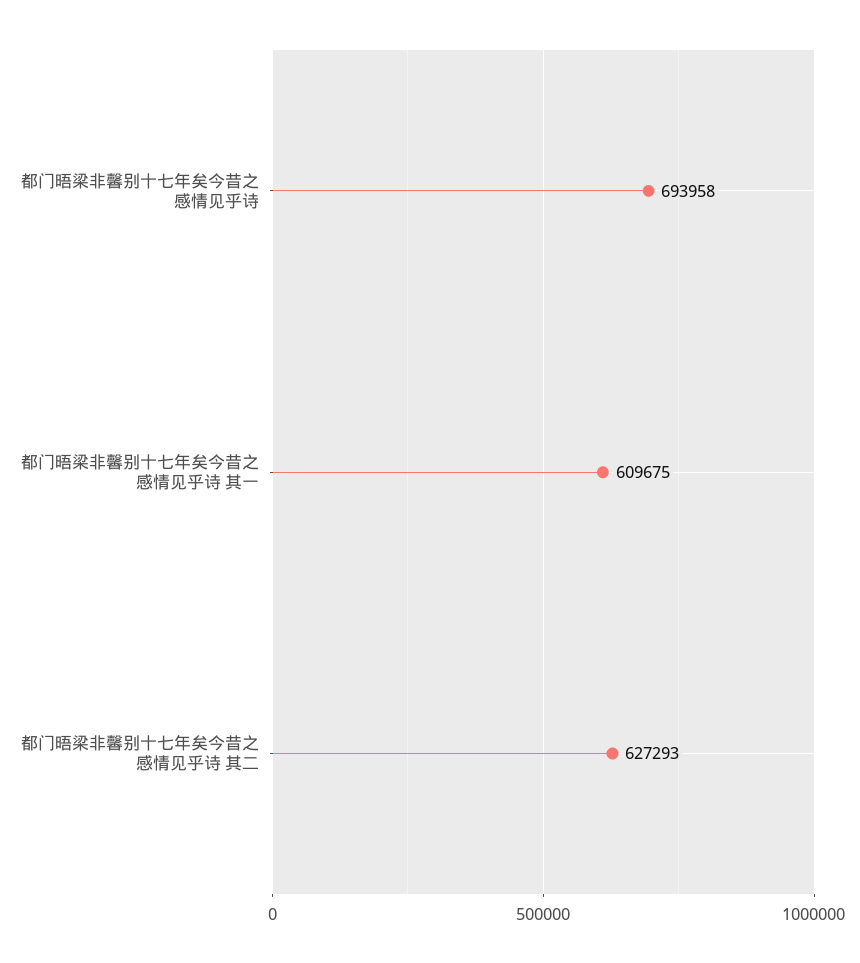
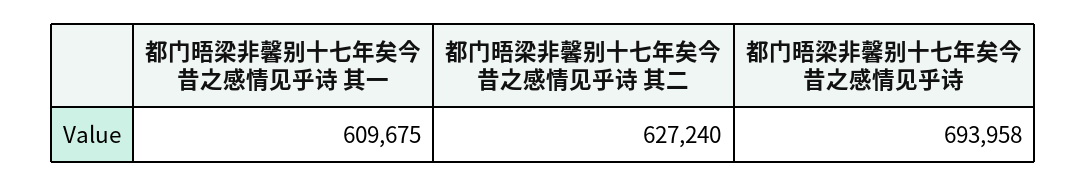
  {
    "都门晤梁非馨别十七年矣今昔之感情见乎诗": 693958,
    "都门晤梁非馨别十七年矣今昔之感情见乎诗 其一": 609675,
-   "都门晤梁非馨别十七年矣今昔之感情见乎诗 其二": 627293
+   "都门晤梁非馨别十七年矣今昔之感情见乎诗 其二": 627240
  }

